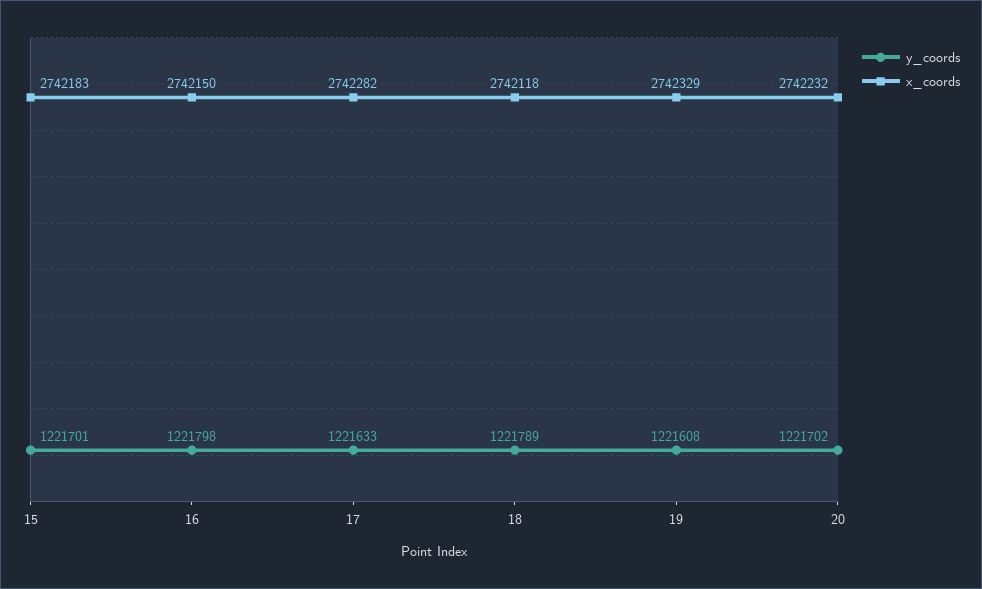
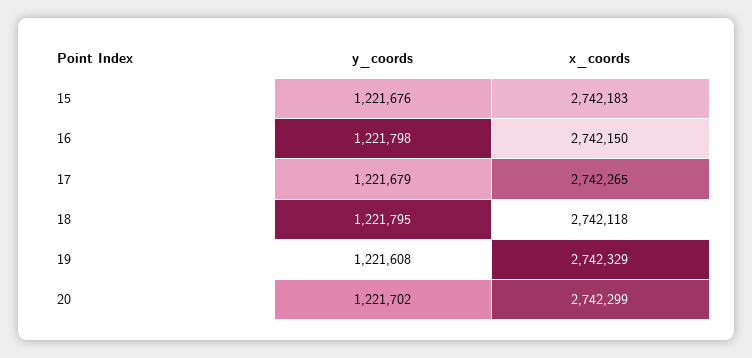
  {
    "y_coords": {
-     "15": 1221701,
+     "15": 1221676,
      "16": 1221798,
-     "17": 1221633,
+     "17": 1221679,
-     "18": 1221789,
+     "18": 1221795,
      "19": 1221608,
      "20": 1221702
    },
    "x_coords": {
      "15": 2742183,
      "16": 2742150,
-     "17": 2742282,
+     "17": 2742265,
      "18": 2742118,
      "19": 2742329,
-     "20": 2742232
+     "20": 2742299
    }
  }

